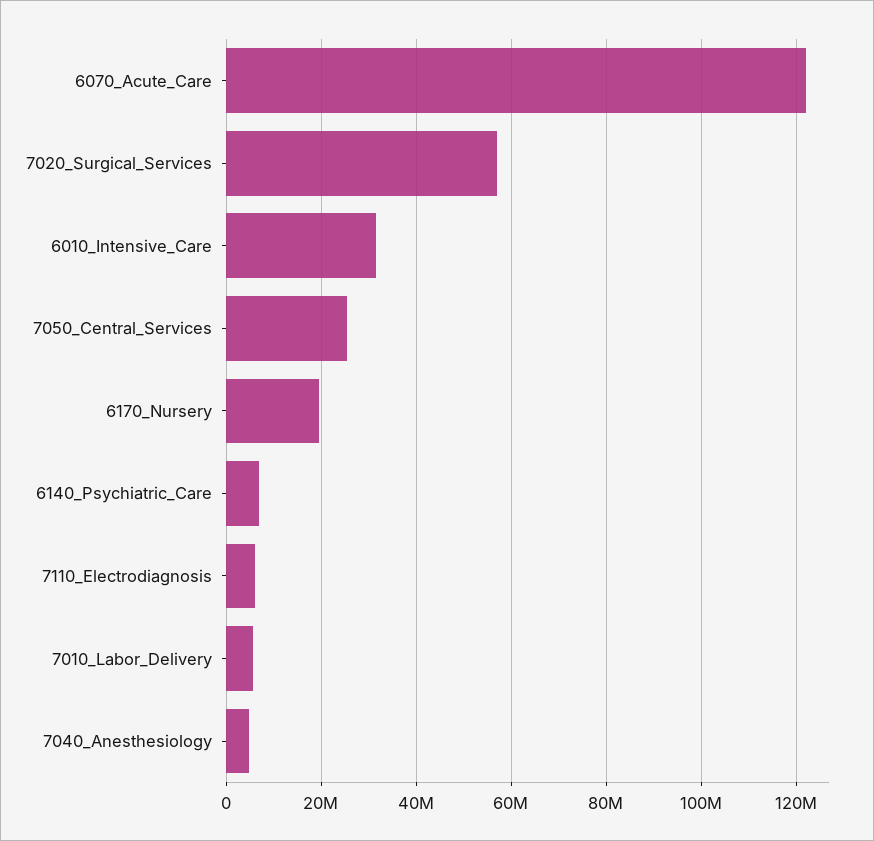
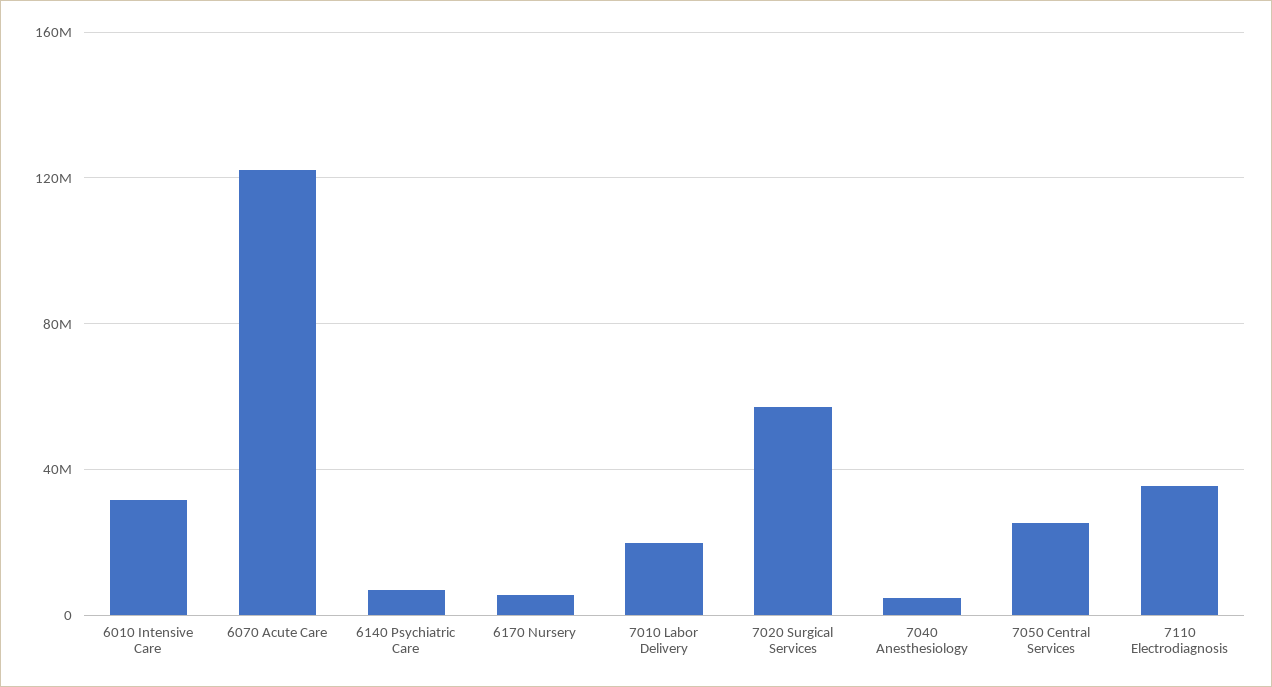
  {
    "6070_Acute_Care": 122000000,
    "7020_Surgical_Services": 58000000,
    "6010_Intensive_Care": 32000000,
    "7050_Central_Services": 26000000,
-   "6170_Nursery": 20000000,
+   "6170_Nursery": 5000000,
    "6140_Psychiatric_Care": 6000000,
-   "7110_Electrodiagnosis": 6000000,
+   "7110_Electrodiagnosis": 35000000,
-   "7010_Labor_Delivery": 6000000,
+   "7010_Labor_Delivery": 20000000,
    "7040_Anesthesiology": 4000000
  }

